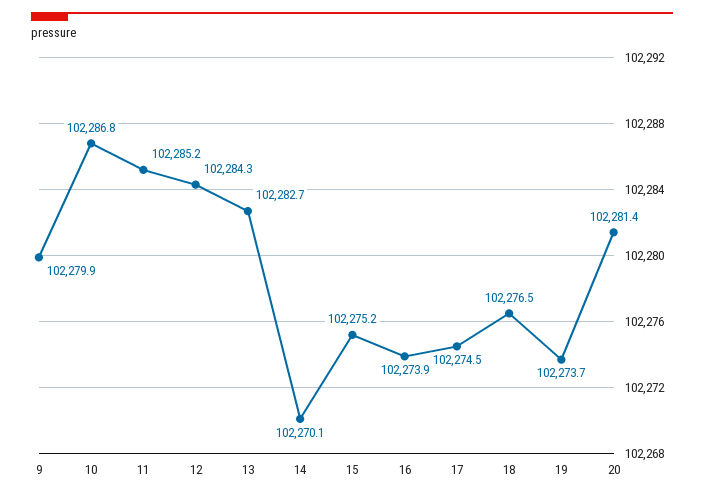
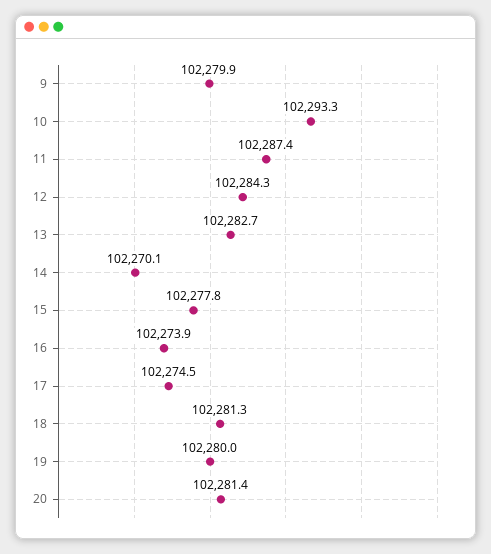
  {
    "9": 102279.9,
-   "10": 102286.8,
+   "10": 102293.3,
-   "11": 102285.2,
+   "11": 102287.4,
    "12": 102284.3,
    "13": 102282.7,
    "14": 102270.1,
-   "15": 102275.2,
+   "15": 102277.8,
    "16": 102273.9,
    "17": 102274.5,
-   "18": 102276.5,
+   "18": 102281.3,
-   "19": 102273.7,
+   "19": 102280,
    "20": 102281.4
  }

